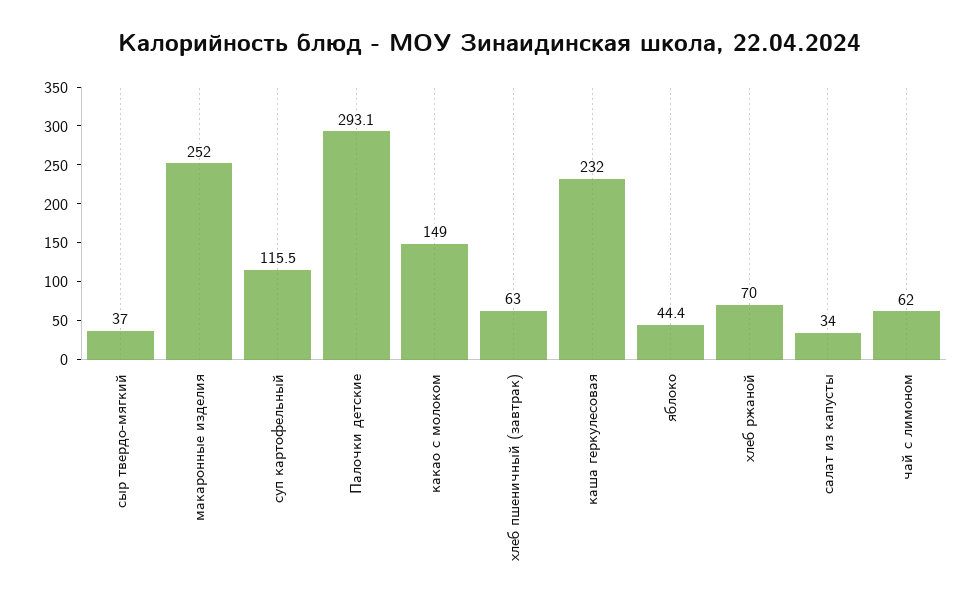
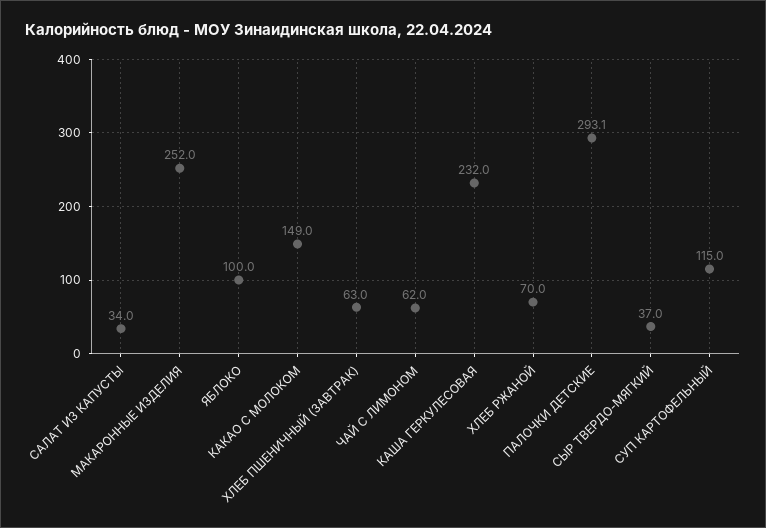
  {
    "сыр твердо-мягкий": 37,
    "макаронные изделия": 252,
-   "суп картофельный": 115.5,
+   "суп картофельный": 115,
    "Палочки детские": 293.1,
    "какао с молоком": 149,
    "хлеб пшеничный (завтрак)": 63,
    "каша геркулесовая": 232,
-   "яблоко": 44.4,
+   "яблоко": 100,
    "хлеб ржаной": 70,
    "салат из капусты": 34,
    "чай с лимоном": 62
  }

